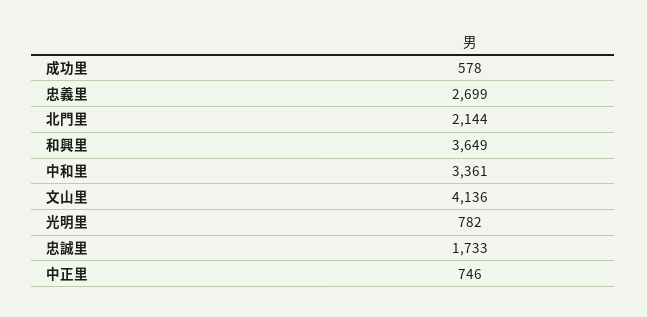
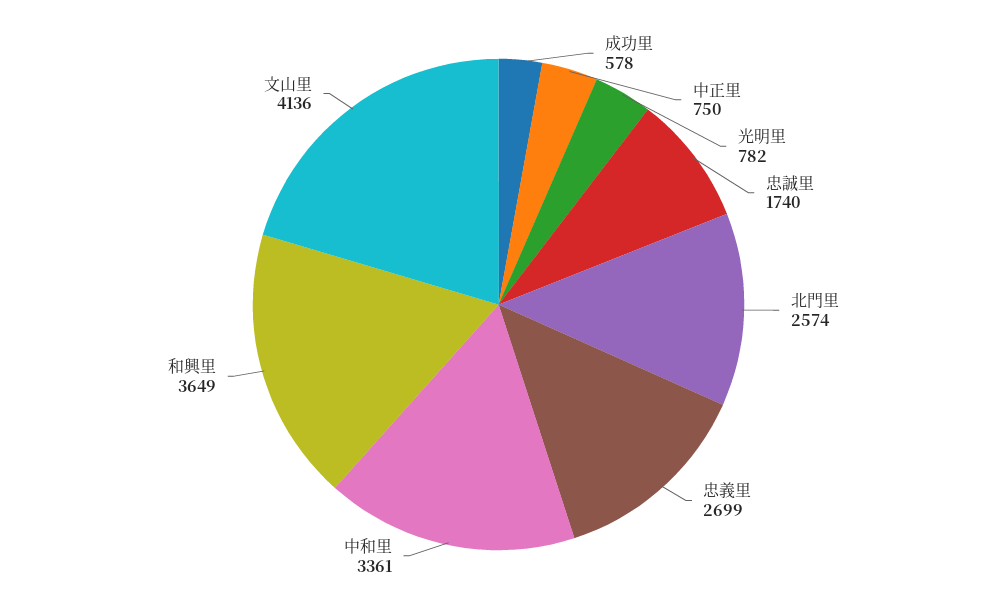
  {
    "成功里": 578,
    "忠義里": 2699,
-   "北門里": 2144,
+   "北門里": 2574,
    "和興里": 3649,
    "中和里": 3361,
    "文山里": 4136,
    "光明里": 782,
-   "忠誠里": 1733,
+   "忠誠里": 1740,
-   "中正里": 746
+   "中正里": 750
  }

